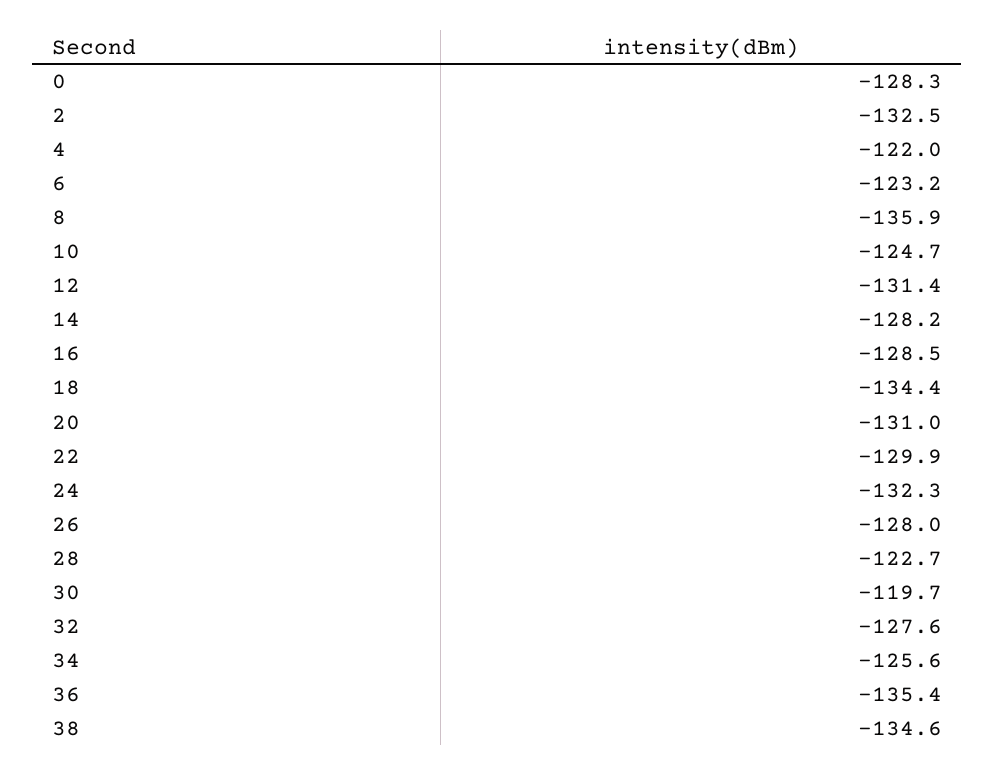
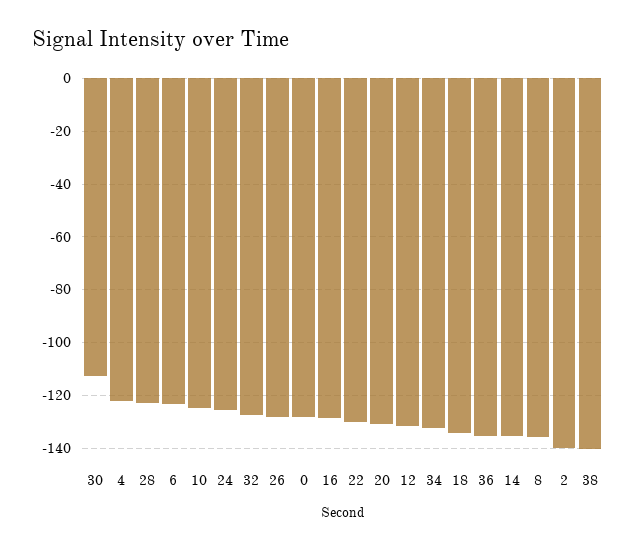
  {
    "0": -128.3,
-   "2": -132.5,
+   "2": -140,
    "4": -122,
    "6": -123.2,
    "8": -135.9,
    "10": -124.7,
    "12": -131.4,
-   "14": -128.2,
+   "14": -135,
    "16": -128.5,
    "18": -134.4,
    "20": -131,
    "22": -129.9,
-   "24": -132.3,
+   "24": -125,
    "26": -128,
    "28": -122.7,
-   "30": -119.7,
+   "30": -112.5,
    "32": -127.6,
-   "34": -125.6,
+   "34": -132.5,
    "36": -135.4,
-   "38": -134.6
+   "38": -140
  }

